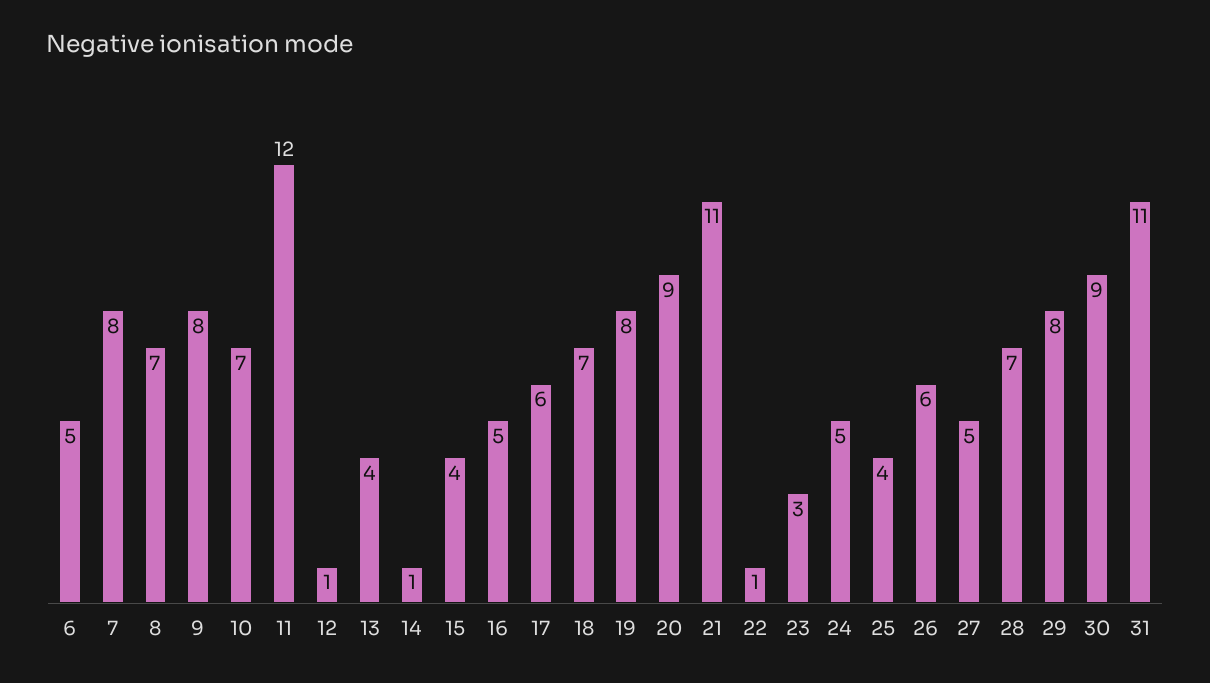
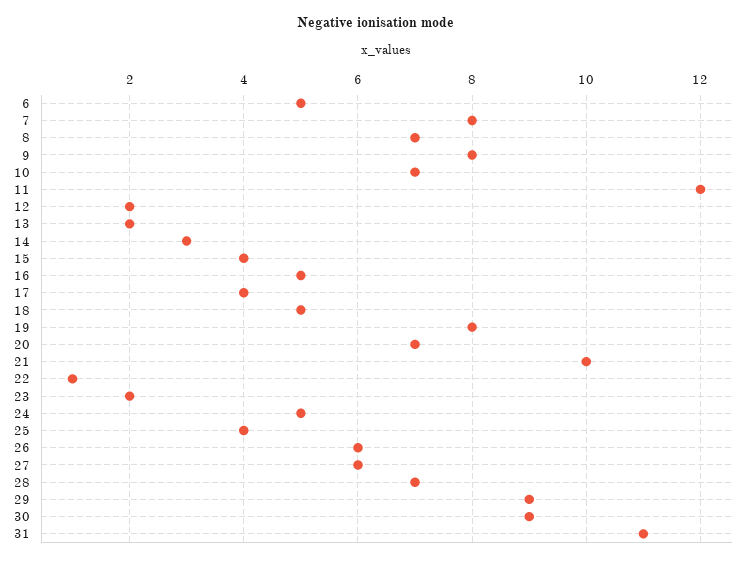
  {
    "6": 5,
    "7": 8,
    "8": 7,
    "9": 8,
    "10": 7,
    "11": 12,
-   "12": 1,
+   "12": 2,
-   "13": 4,
+   "13": 2,
-   "14": 1,
+   "14": 3,
    "15": 4,
    "16": 5,
-   "17": 6,
+   "17": 4,
-   "18": 7,
+   "18": 5,
    "19": 8,
-   "20": 9,
+   "20": 7,
-   "21": 11,
+   "21": 10,
    "22": 1,
-   "23": 3,
+   "23": 2,
    "24": 5,
    "25": 4,
    "26": 6,
-   "27": 5,
+   "27": 6,
    "28": 7,
-   "29": 8,
+   "29": 9,
    "30": 9,
    "31": 11
  }

